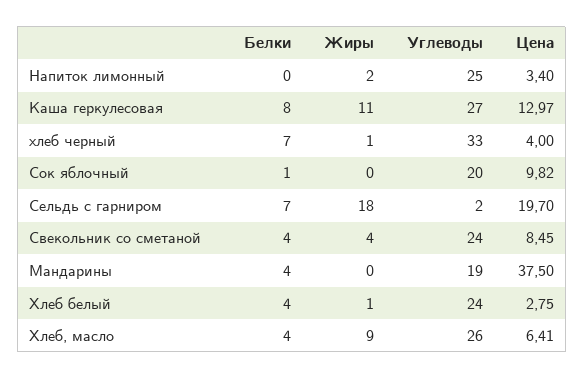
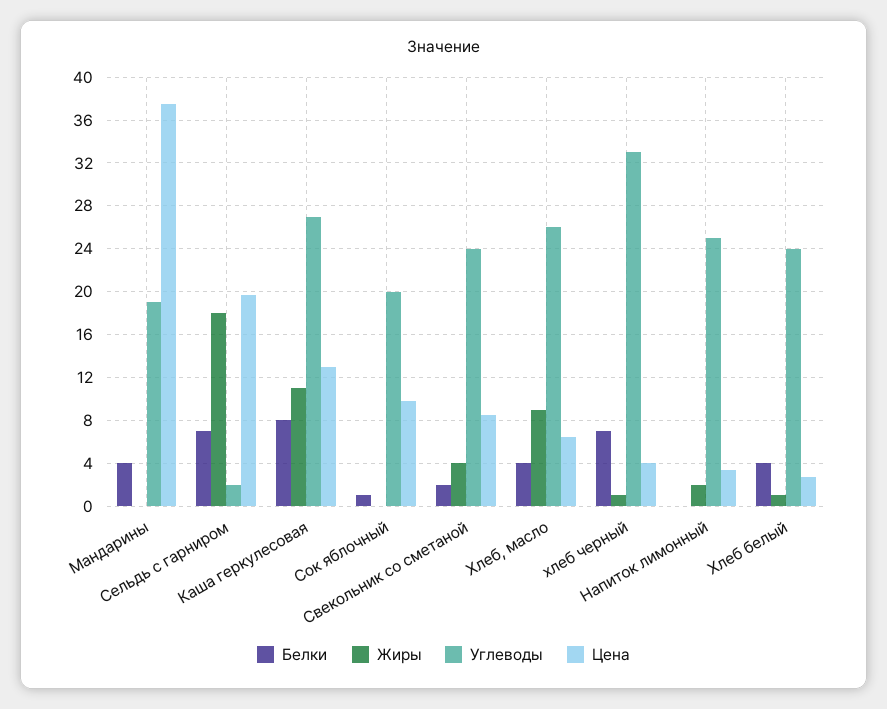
  {
    "Белки": {
      "Напиток лимонный": 0,
      "Каша геркулесовая": 8,
      "хлеб черный": 7,
      "Сок яблочный": 1,
      "Сельдь с гарниром": 7,
-     "Свекольник со сметаной": 4,
+     "Свекольник со сметаной": 2,
      "Мандарины": 4,
      "Хлеб белый": 4,
      "Хлеб, масло": 4
    },
    "Жиры": {
      "Напиток лимонный": 2,
      "Каша геркулесовая": 11,
      "хлеб черный": 1,
      "Сок яблочный": 0,
      "Сельдь с гарниром": 18,
      "Свекольник со сметаной": 4,
      "Мандарины": 0,
      "Хлеб белый": 1,
      "Хлеб, масло": 9
    },
    "Углеводы": {
      "Напиток лимонный": 25,
      "Каша геркулесовая": 27,
      "хлеб черный": 33,
      "Сок яблочный": 20,
      "Сельдь с гарниром": 2,
      "Свекольник со сметаной": 24,
      "Мандарины": 19,
      "Хлеб белый": 24,
      "Хлеб, масло": 26
    },
    "Цена": {
      "Напиток лимонный": 3.4,
      "Каша геркулесовая": 12.97,
      "хлеб черный": 4,
      "Сок яблочный": 9.82,
      "Сельдь с гарниром": 19.7,
      "Свекольник со сметаной": 8.45,
      "Мандарины": 37.5,
      "Хлеб белый": 2.75,
      "Хлеб, масло": 6.41
    }
  }

